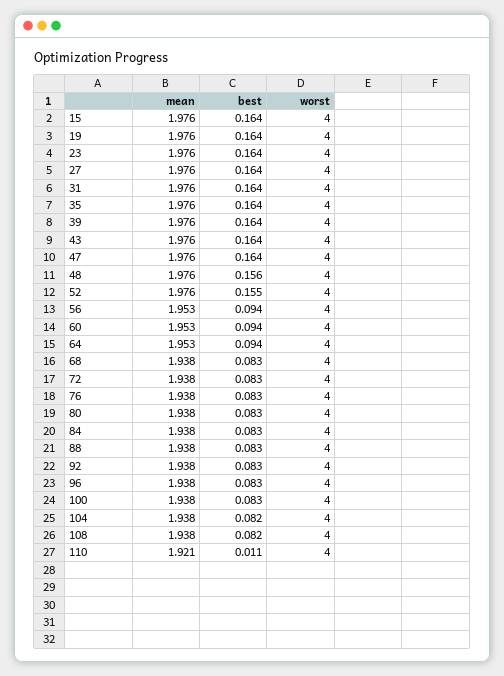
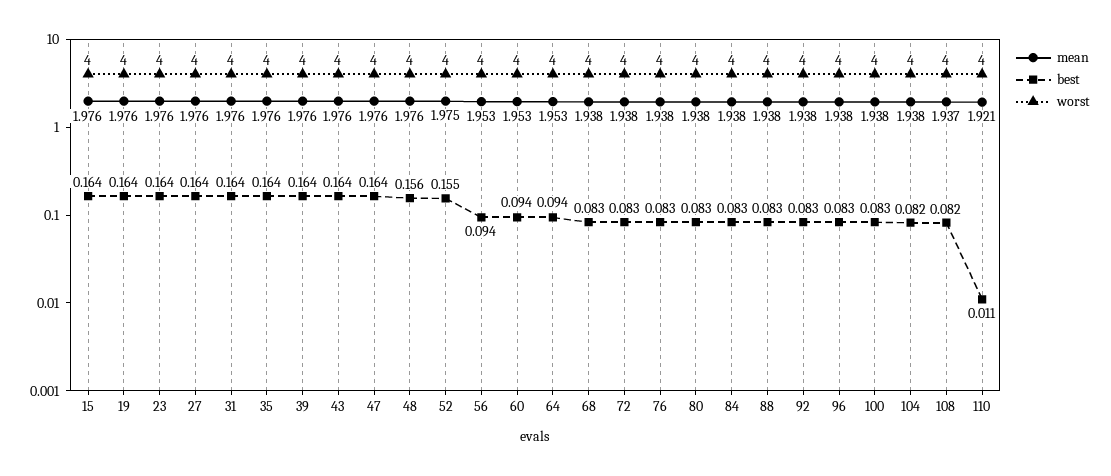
  {
    "mean": {
      "15": 1.976,
      "19": 1.976,
      "23": 1.976,
      "27": 1.976,
      "31": 1.976,
      "35": 1.976,
      "39": 1.976,
      "43": 1.976,
      "47": 1.976,
      "48": 1.976,
-     "52": 1.976,
+     "52": 1.975,
      "56": 1.953,
      "60": 1.953,
      "64": 1.953,
      "68": 1.938,
      "72": 1.938,
      "76": 1.938,
      "80": 1.938,
      "84": 1.938,
      "88": 1.938,
      "92": 1.938,
      "96": 1.938,
      "100": 1.938,
      "104": 1.938,
-     "108": 1.938,
+     "108": 1.937,
      "110": 1.921
    },
    "best": {
      "15": 0.164,
      "19": 0.164,
      "23": 0.164,
      "27": 0.164,
      "31": 0.164,
      "35": 0.164,
      "39": 0.164,
      "43": 0.164,
      "47": 0.164,
      "48": 0.156,
      "52": 0.155,
      "56": 0.094,
      "60": 0.094,
      "64": 0.094,
      "68": 0.083,
      "72": 0.083,
      "76": 0.083,
      "80": 0.083,
      "84": 0.083,
      "88": 0.083,
      "92": 0.083,
      "96": 0.083,
      "100": 0.083,
      "104": 0.082,
      "108": 0.082,
      "110": 0.011
    },
    "worst": {
      "15": 4,
      "19": 4,
      "23": 4,
      "27": 4,
      "31": 4,
      "35": 4,
      "39": 4,
      "43": 4,
      "47": 4,
      "48": 4,
      "52": 4,
      "56": 4,
      "60": 4,
      "64": 4,
      "68": 4,
      "72": 4,
      "76": 4,
      "80": 4,
      "84": 4,
      "88": 4,
      "92": 4,
      "96": 4,
      "100": 4,
      "104": 4,
      "108": 4,
      "110": 4
    }
  }

